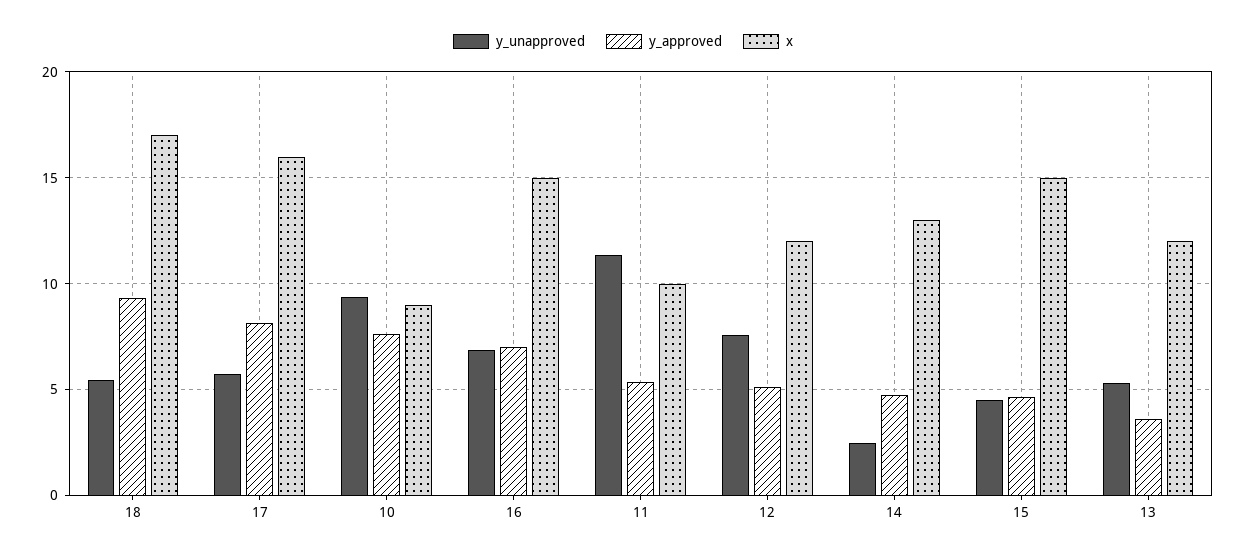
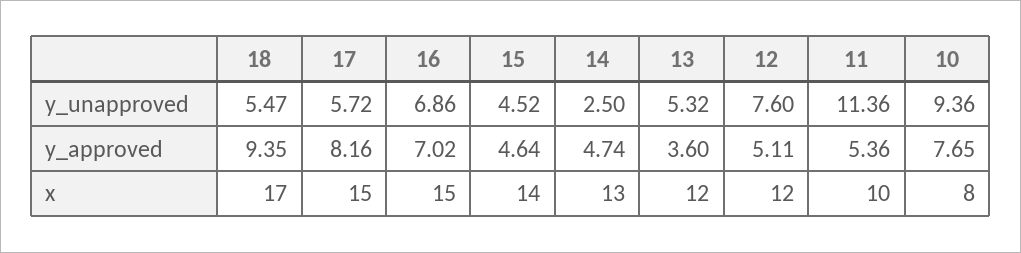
  {
    "y_unapproved": {
      "18": 5.47,
      "17": 5.72,
      "10": 9.36,
      "16": 6.86,
      "11": 11.36,
      "12": 7.6,
      "14": 2.5,
      "15": 4.52,
      "13": 5.32
    },
    "y_approved": {
      "18": 9.35,
      "17": 8.16,
      "10": 7.65,
      "16": 7.02,
      "11": 5.36,
      "12": 5.11,
      "14": 4.74,
      "15": 4.64,
      "13": 3.6
    },
    "x": {
      "18": 17,
-     "17": 16,
+     "17": 15,
-     "10": 9,
+     "10": 8,
      "16": 15,
      "11": 10,
      "12": 12,
      "14": 13,
-     "15": 15,
+     "15": 14,
      "13": 12
    }
  }

